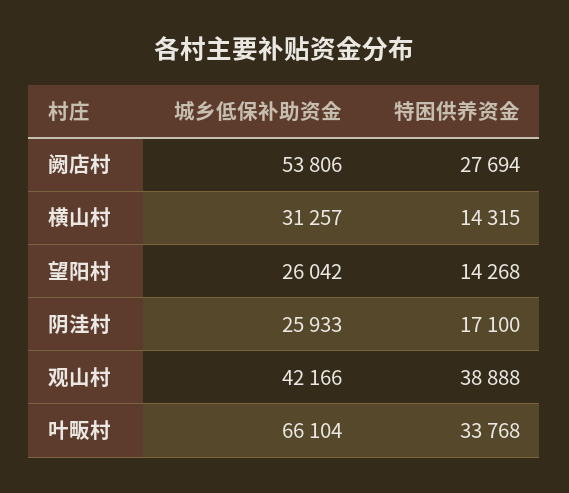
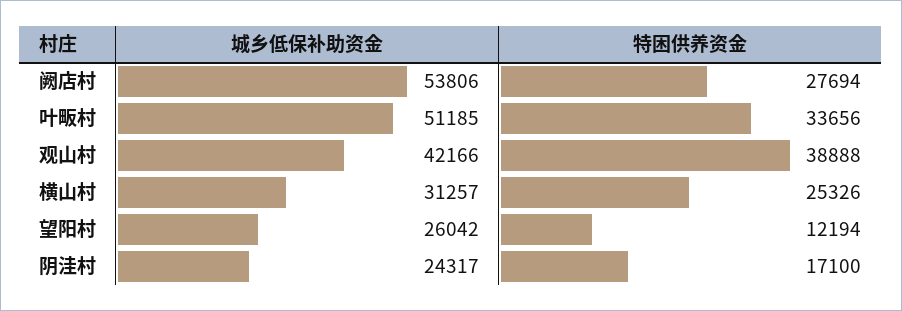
  {
    "城乡低保补助资金": {
      "阙店村": 53806,
      "横山村": 31257,
      "望阳村": 26042,
-     "阴洼村": 25933,
+     "阴洼村": 24317,
      "观山村": 42166,
-     "叶畈村": 66104
+     "叶畈村": 51185
    },
    "特困供养资金": {
      "阙店村": 27694,
-     "横山村": 14315,
+     "横山村": 25326,
-     "望阳村": 14268,
+     "望阳村": 12194,
      "阴洼村": 17100,
      "观山村": 38888,
-     "叶畈村": 33768
+     "叶畈村": 33656
    }
  }

